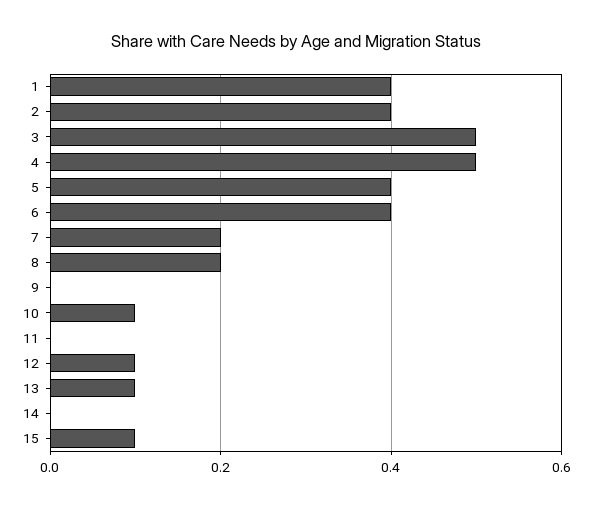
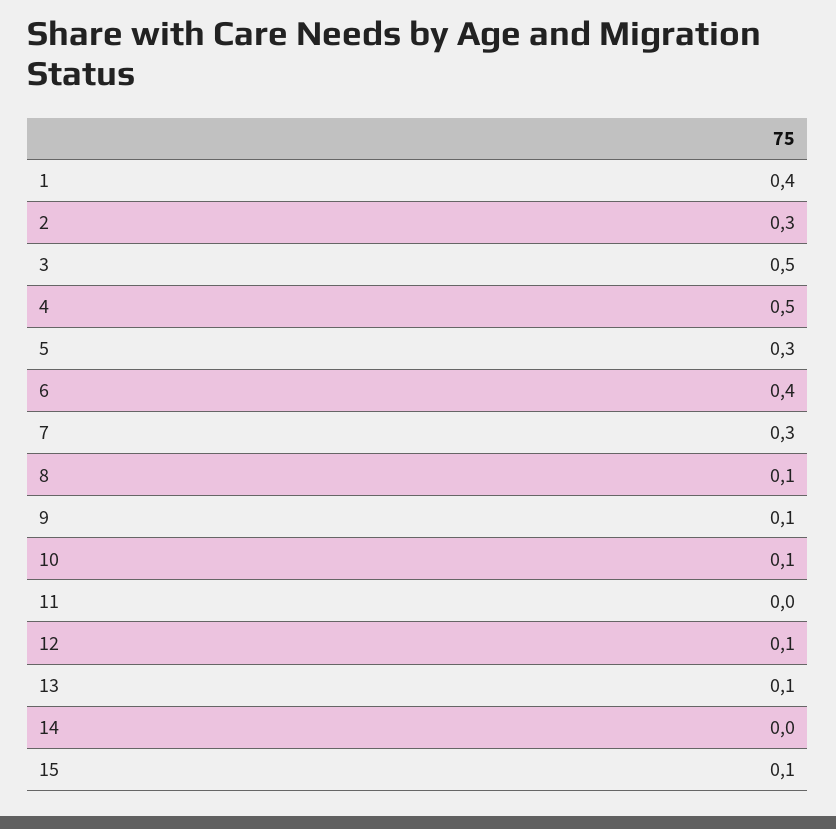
  {
    "1": 0.4,
-   "2": 0.4,
+   "2": 0.3,
    "3": 0.5,
    "4": 0.5,
-   "5": 0.4,
+   "5": 0.3,
    "6": 0.4,
-   "7": 0.2,
+   "7": 0.3,
-   "8": 0.2,
+   "8": 0.1,
-   "9": 0,
+   "9": 0.1,
    "10": 0.1,
    "11": 0,
    "12": 0.1,
    "13": 0.1,
    "14": 0,
    "15": 0.1
  }

